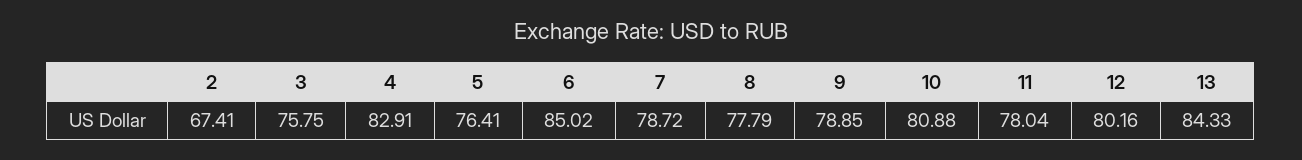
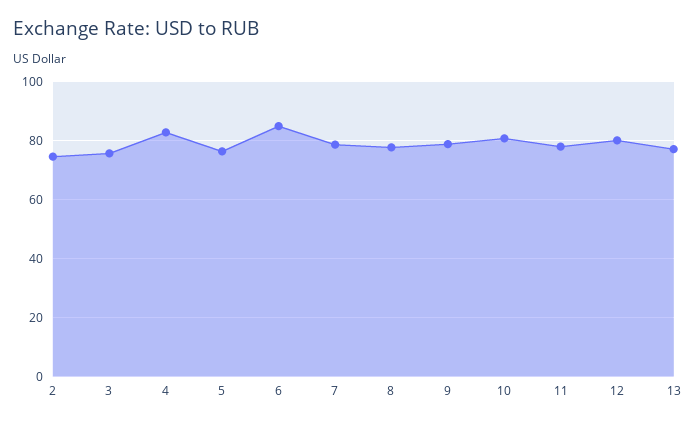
  {
-   "2": 67.41,
+   "2": 75,
    "3": 75.75,
    "4": 82.91,
    "5": 76.41,
    "6": 85.02,
    "7": 78.72,
    "8": 77.79,
    "9": 78.85,
    "10": 80.88,
    "11": 78.04,
    "12": 80.16,
-   "13": 84.33
+   "13": 77.5
  }

